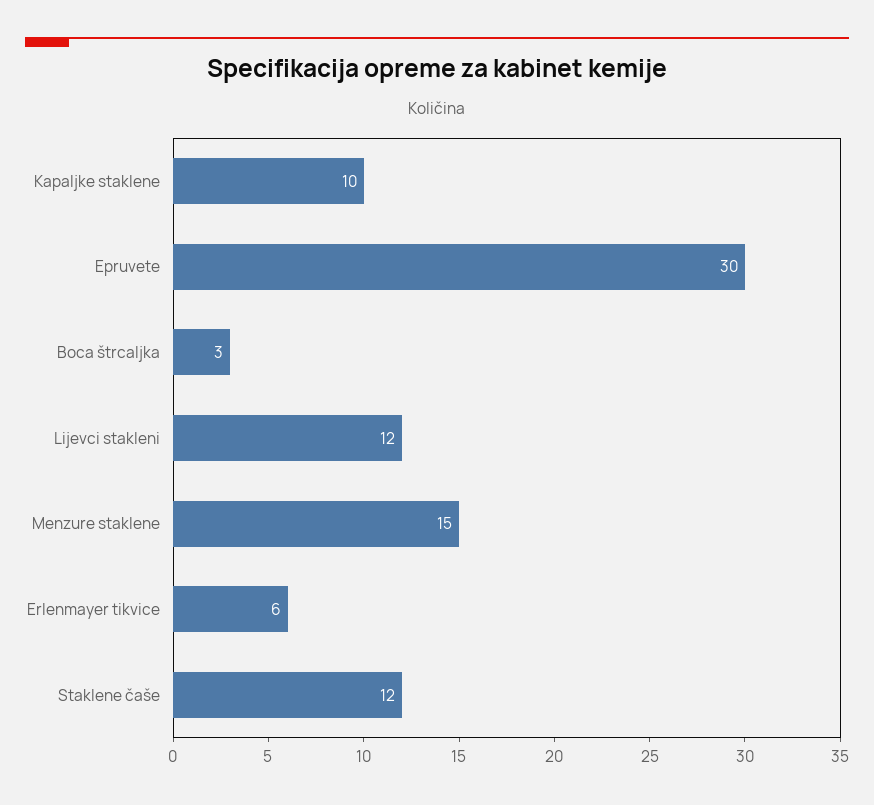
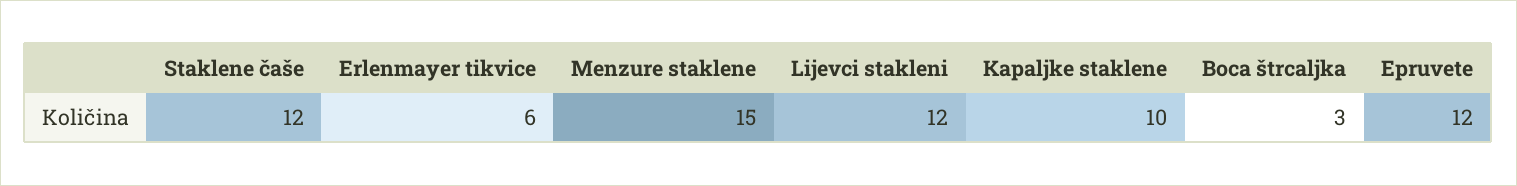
  {
    "Kapaljke staklene": 10,
-   "Epruvete": 30,
+   "Epruvete": 12,
    "Boca štrcaljka": 3,
    "Lijevci stakleni": 12,
    "Menzure staklene": 15,
    "Erlenmayer tikvice": 6,
    "Staklene čaše": 12
  }

